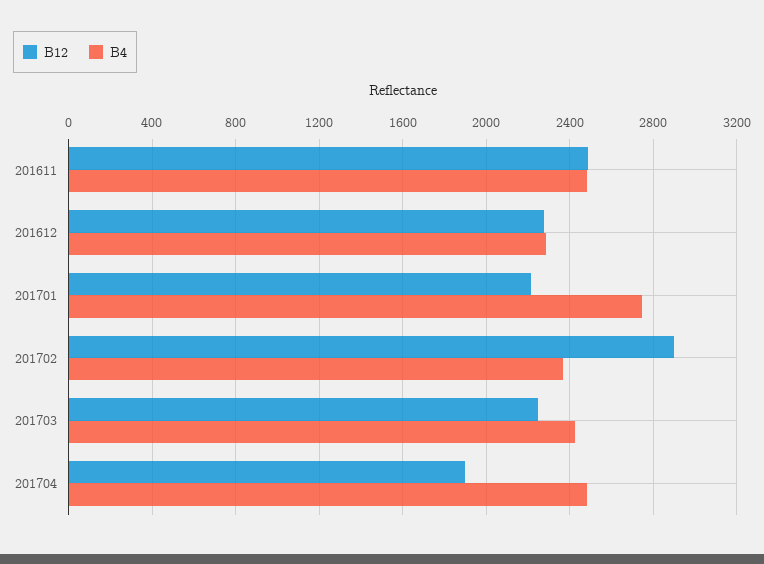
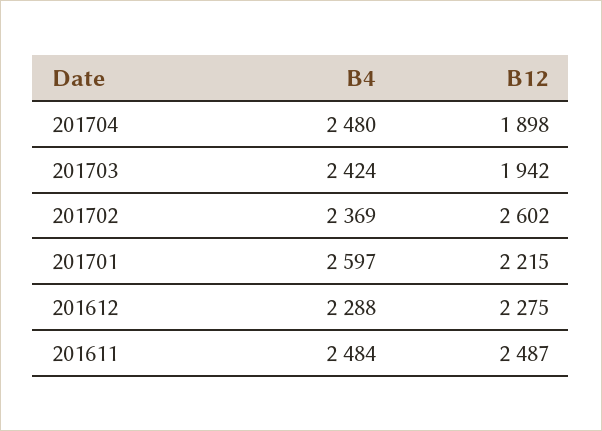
  {
    "B12": {
      "201611": 2487,
      "201612": 2275,
      "201701": 2215,
-     "201702": 2900,
+     "201702": 2602,
-     "201703": 2250,
+     "201703": 1942,
      "201704": 1898
    },
    "B4": {
      "201611": 2484,
      "201612": 2288,
-     "201701": 2750,
+     "201701": 2597,
      "201702": 2369,
      "201703": 2424,
      "201704": 2480
    }
  }

